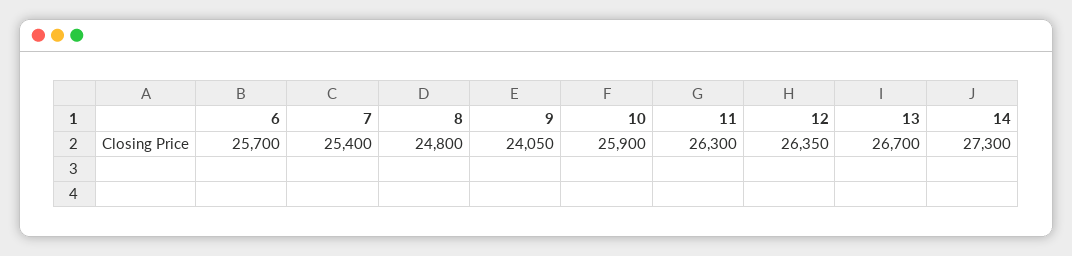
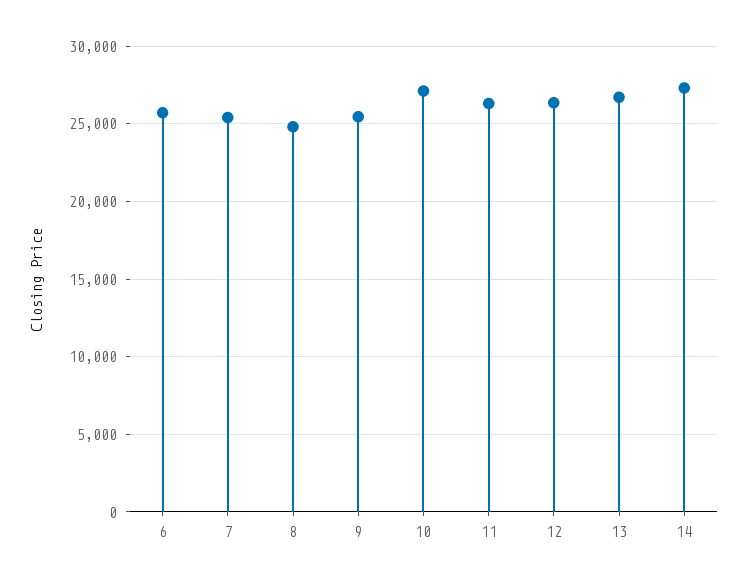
  {
    "6": 25700,
    "7": 25400,
    "8": 24800,
-   "9": 24050,
+   "9": 25500,
-   "10": 25900,
+   "10": 27000,
    "11": 26300,
    "12": 26350,
    "13": 26700,
    "14": 27300
  }

